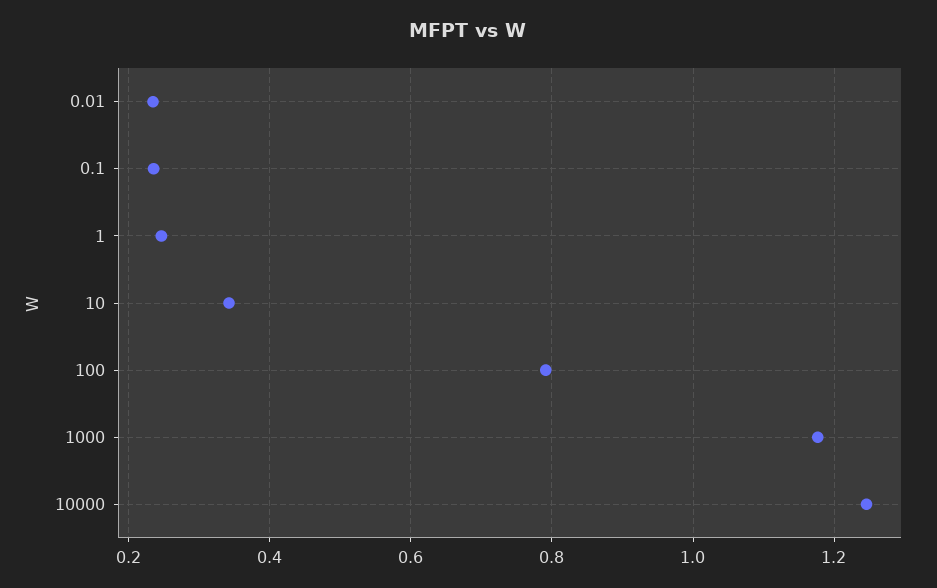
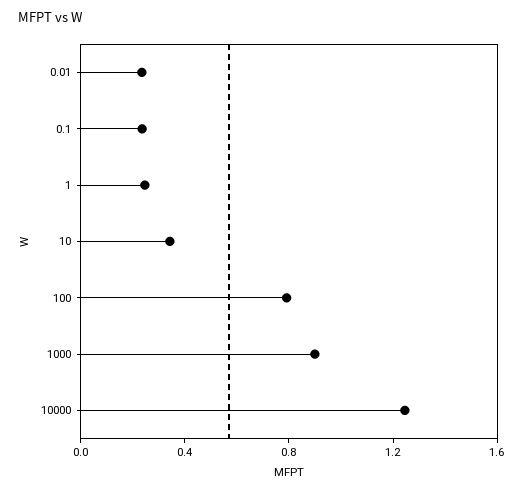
  {
    "0.01": 0.24,
    "0.1": 0.24,
    "1": 0.24,
    "10": 0.34,
    "100": 0.8,
-   "1000": 1.18,
+   "1000": 0.9,
    "10000": 1.24
  }

